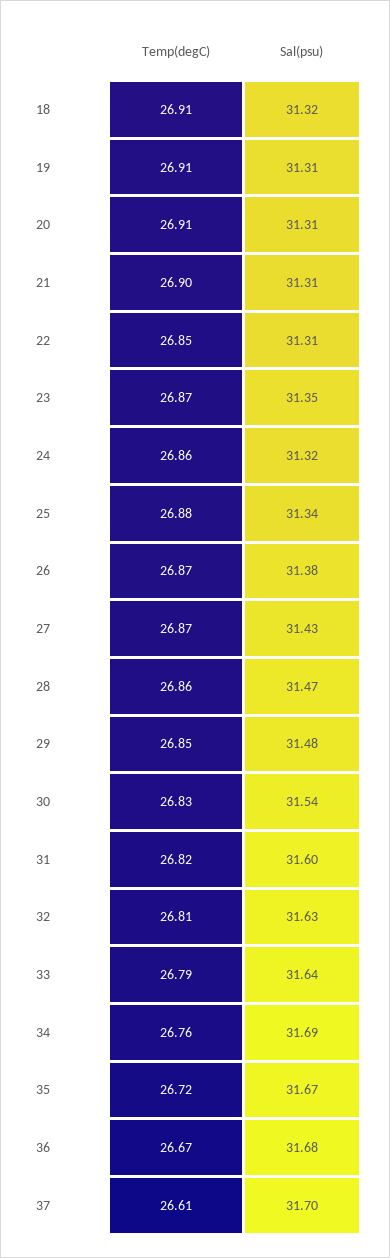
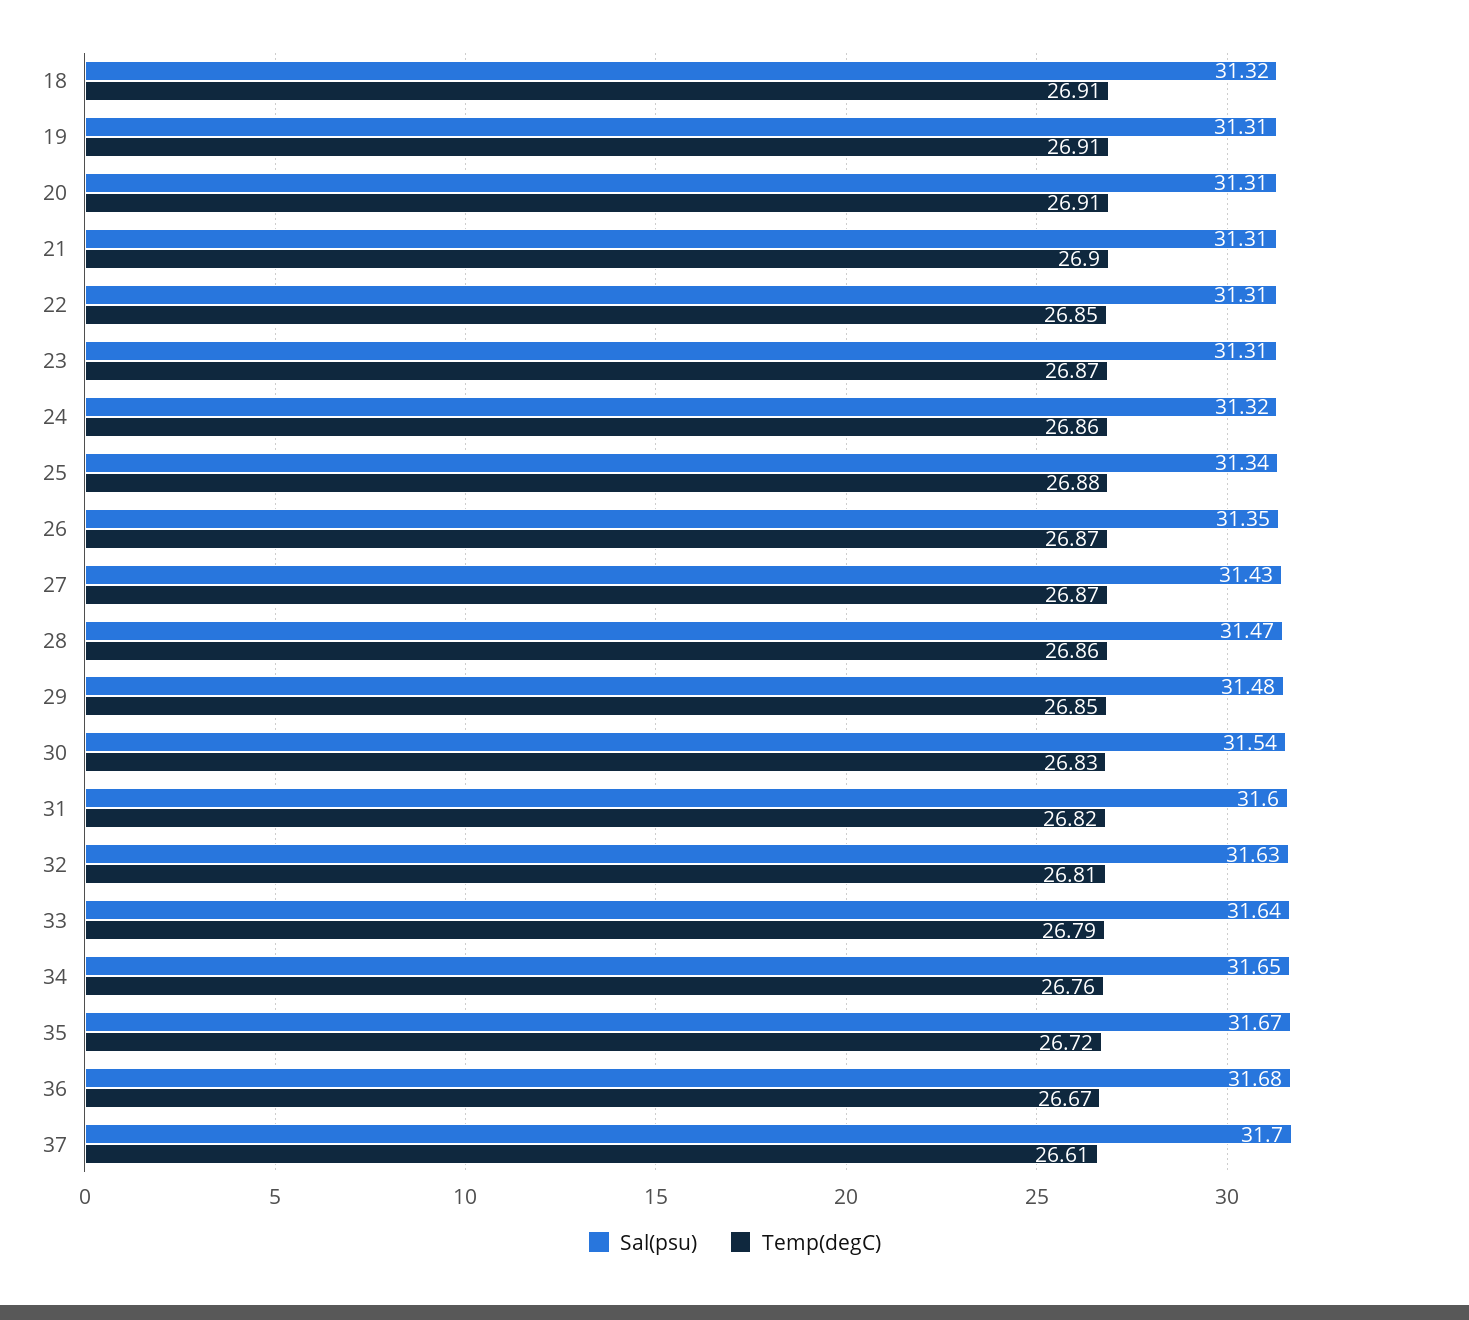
  {
    "Temp(degC)": {
      "18": 26.91,
      "19": 26.91,
      "20": 26.91,
      "21": 26.9,
      "22": 26.85,
      "23": 26.87,
      "24": 26.86,
      "25": 26.88,
      "26": 26.87,
      "27": 26.87,
      "28": 26.86,
      "29": 26.85,
      "30": 26.83,
      "31": 26.82,
      "32": 26.81,
      "33": 26.79,
      "34": 26.76,
      "35": 26.72,
      "36": 26.67,
      "37": 26.61
    },
    "Sal(psu)": {
      "18": 31.32,
      "19": 31.31,
      "20": 31.31,
      "21": 31.31,
      "22": 31.31,
-     "23": 31.35,
+     "23": 31.31,
      "24": 31.32,
      "25": 31.34,
-     "26": 31.38,
+     "26": 31.35,
      "27": 31.43,
      "28": 31.47,
      "29": 31.48,
      "30": 31.54,
      "31": 31.6,
      "32": 31.63,
      "33": 31.64,
-     "34": 31.69,
+     "34": 31.65,
      "35": 31.67,
      "36": 31.68,
      "37": 31.7
    }
  }

